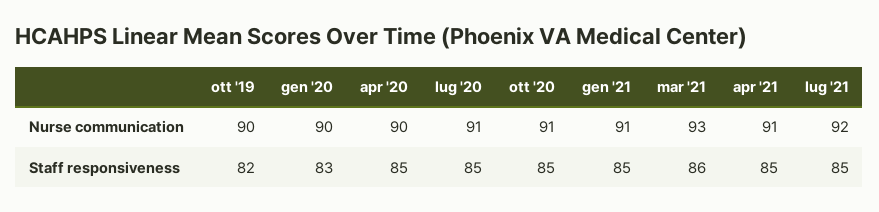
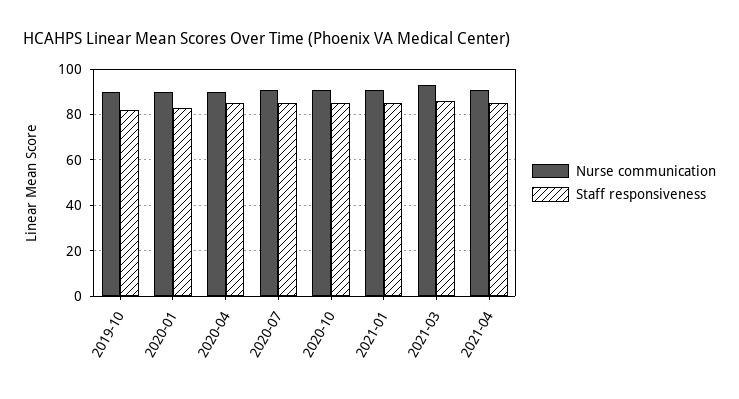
  {
    "Nurse communication": {
      "ott '19": 90,
      "gen '20": 90,
      "apr '20": 90,
      "lug '20": 91,
      "ott '20": 91,
      "gen '21": 91,
      "mar '21": 93,
-     "apr '21": 91,
+     "apr '21": 91
-     "lug '21": 92
    },
    "Staff responsiveness": {
      "ott '19": 82,
      "gen '20": 83,
      "apr '20": 85,
      "lug '20": 85,
      "ott '20": 85,
      "gen '21": 85,
      "mar '21": 86,
-     "apr '21": 85,
+     "apr '21": 85
-     "lug '21": 85
    }
  }

